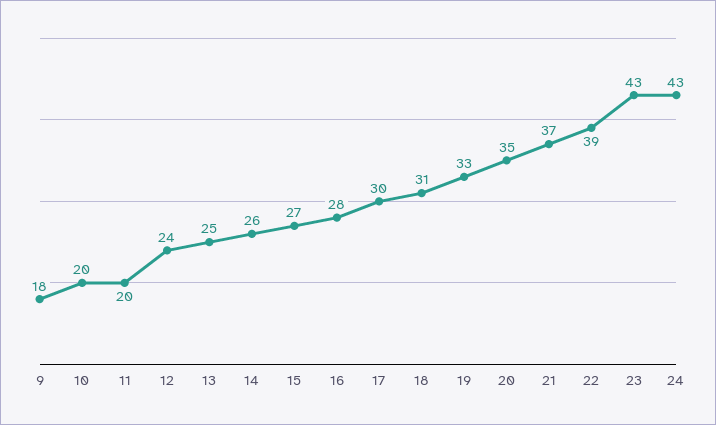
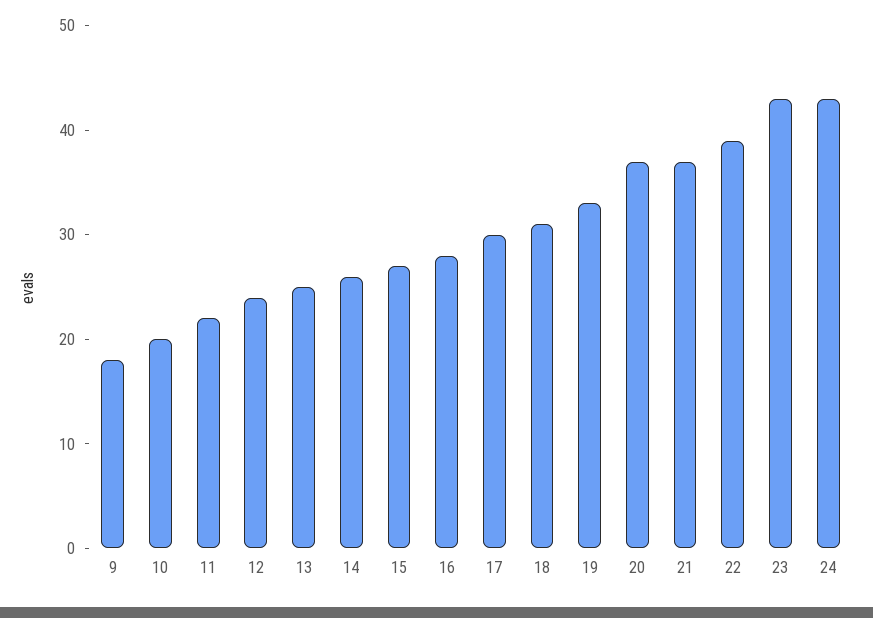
  {
    "9": 18,
    "10": 20,
-   "11": 20,
+   "11": 22,
    "12": 24,
    "13": 25,
    "14": 26,
    "15": 27,
    "16": 28,
    "17": 30,
    "18": 31,
    "19": 33,
-   "20": 35,
+   "20": 37,
    "21": 37,
    "22": 39,
    "23": 43,
    "24": 43
  }

